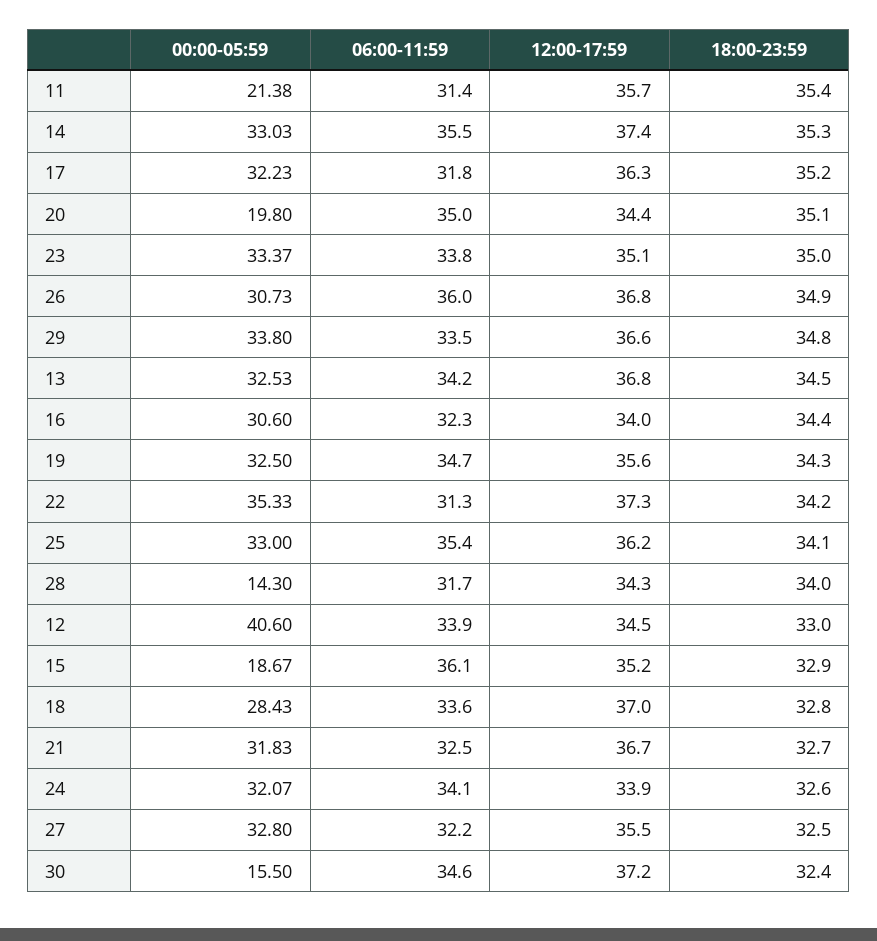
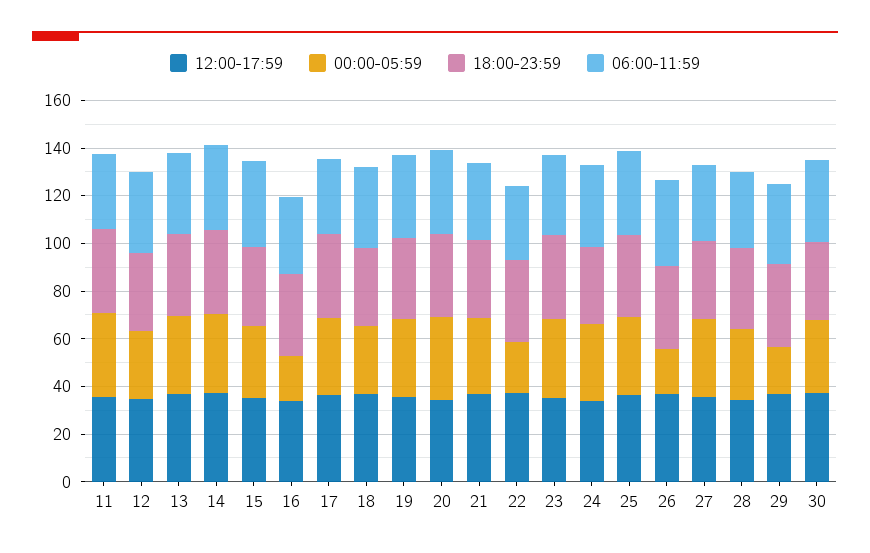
  {
    "00:00-05:59": {
-     "11": 21.38,
+     "11": 35,
      "14": 33.03,
      "17": 32.23,
-     "20": 19.8,
+     "20": 35,
      "23": 33.37,
-     "26": 30.73,
+     "26": 20,
-     "29": 33.8,
+     "29": 20,
      "13": 32.53,
-     "16": 30.6,
+     "16": 20,
      "19": 32.5,
-     "22": 35.33,
+     "22": 20,
      "25": 33,
-     "28": 14.3,
+     "28": 30,
-     "12": 40.6,
+     "12": 30,
-     "15": 18.67,
+     "15": 30,
      "18": 28.43,
      "21": 31.83,
      "24": 32.07,
      "27": 32.8,
-     "30": 15.5
+     "30": 30
    },
    "06:00-11:59": {
      "11": 31.4,
      "14": 35.5,
      "17": 31.8,
      "20": 35,
      "23": 33.8,
      "26": 36,
      "29": 33.5,
      "13": 34.2,
      "16": 32.3,
      "19": 34.7,
      "22": 31.3,
      "25": 35.4,
      "28": 31.7,
      "12": 33.9,
      "15": 36.1,
      "18": 33.6,
      "21": 32.5,
      "24": 34.1,
      "27": 32.2,
      "30": 34.6
    },
    "12:00-17:59": {
      "11": 35.7,
      "14": 37.4,
      "17": 36.3,
      "20": 34.4,
      "23": 35.1,
      "26": 36.8,
      "29": 36.6,
      "13": 36.8,
      "16": 34,
      "19": 35.6,
      "22": 37.3,
      "25": 36.2,
      "28": 34.3,
      "12": 34.5,
      "15": 35.2,
      "18": 37,
      "21": 36.7,
      "24": 33.9,
      "27": 35.5,
      "30": 37.2
    },
    "18:00-23:59": {
      "11": 35.4,
      "14": 35.3,
      "17": 35.2,
      "20": 35.1,
      "23": 35,
      "26": 34.9,
      "29": 34.8,
      "13": 34.5,
      "16": 34.4,
      "19": 34.3,
      "22": 34.2,
      "25": 34.1,
      "28": 34,
      "12": 33,
      "15": 32.9,
      "18": 32.8,
      "21": 32.7,
      "24": 32.6,
      "27": 32.5,
      "30": 32.4
    }
  }

